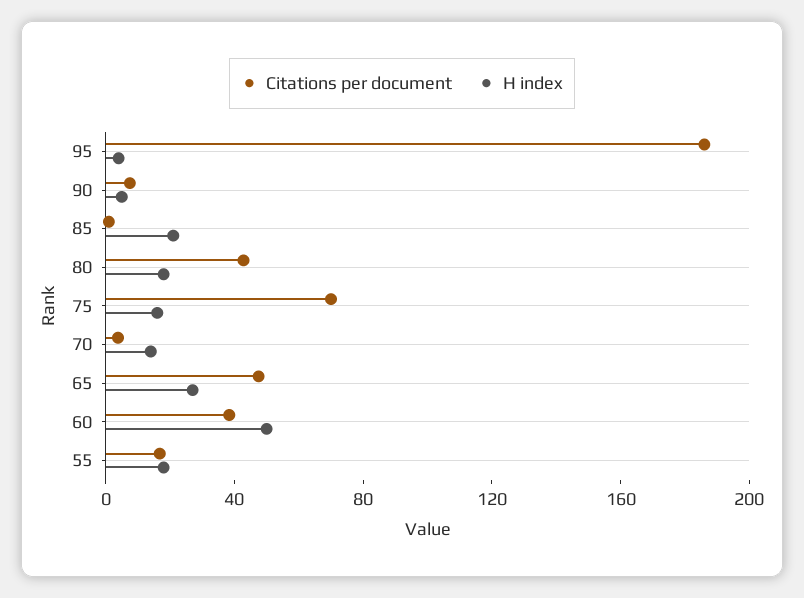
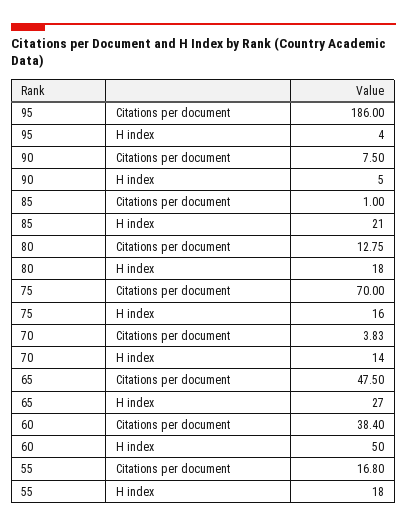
  {
    "Citations per document": {
      "95": 186,
      "90": 7.5,
      "85": 1,
-     "80": 40,
+     "80": 12.75,
      "75": 70,
      "70": 3.83,
      "65": 47.5,
      "60": 38.4,
      "55": 16.8
    },
    "H index": {
      "95": 4,
      "90": 5,
      "85": 21,
      "80": 18,
      "75": 16,
      "70": 14,
      "65": 27,
      "60": 50,
      "55": 18
    }
  }

